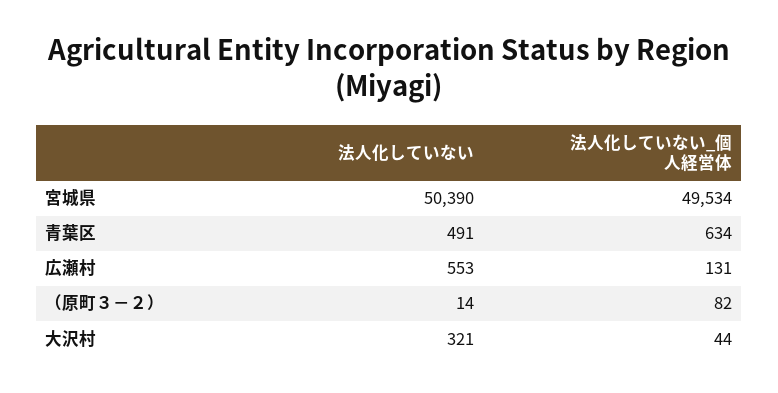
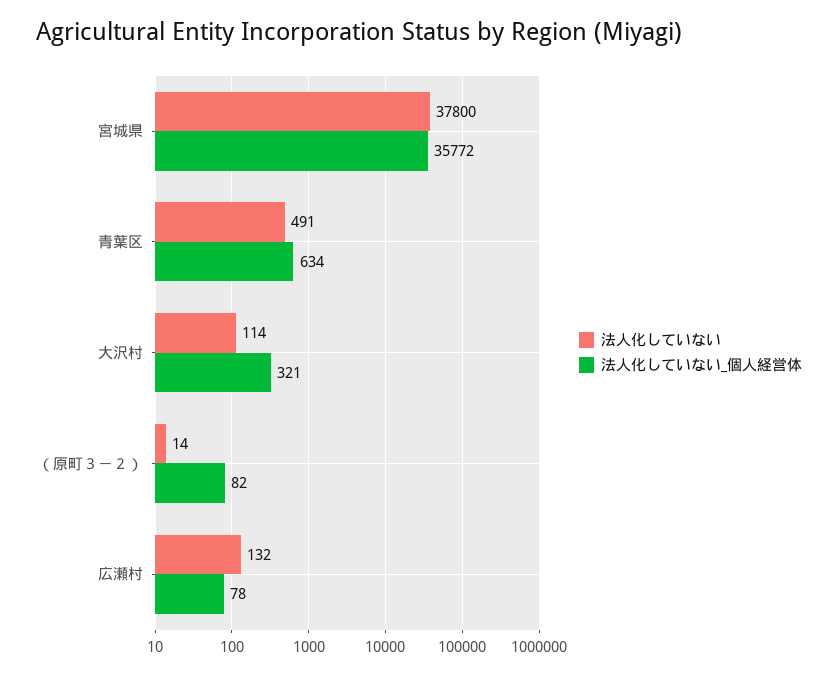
  {
    "法人化していない": {
-     "宮城県": 50390,
+     "宮城県": 37800,
      "青葉区": 491,
-     "広瀬村": 553,
+     "広瀬村": 132,
      "（原町３－２）": 14,
-     "大沢村": 321
+     "大沢村": 114
    },
    "法人化していない_個人経営体": {
-     "宮城県": 49534,
+     "宮城県": 35772,
      "青葉区": 634,
-     "広瀬村": 131,
+     "広瀬村": 78,
      "（原町３－２）": 82,
-     "大沢村": 44
+     "大沢村": 321
    }
  }

